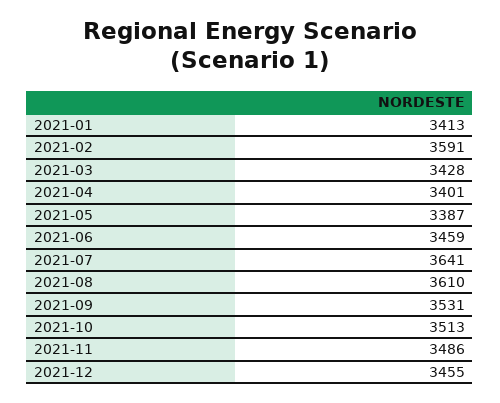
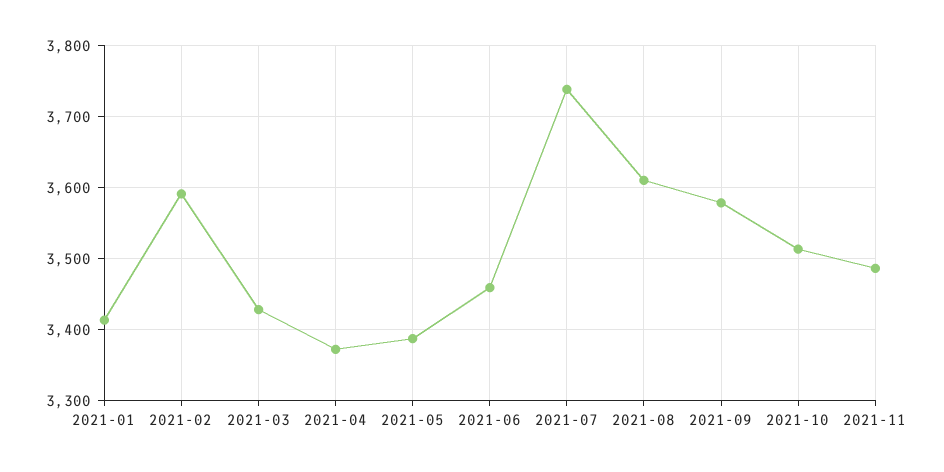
  {
    "2021-01": 3413,
    "2021-02": 3591,
    "2021-03": 3428,
-   "2021-04": 3401,
+   "2021-04": 3370,
    "2021-05": 3387,
    "2021-06": 3459,
-   "2021-07": 3641,
+   "2021-07": 3740,
    "2021-08": 3610,
-   "2021-09": 3531,
+   "2021-09": 3580,
    "2021-10": 3513,
-   "2021-11": 3486,
+   "2021-11": 3486
-   "2021-12": 3455
  }

